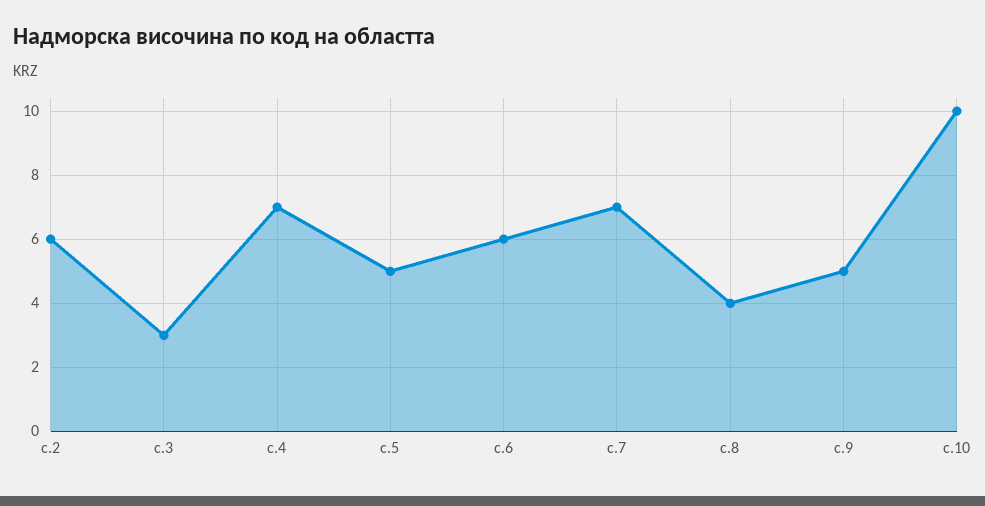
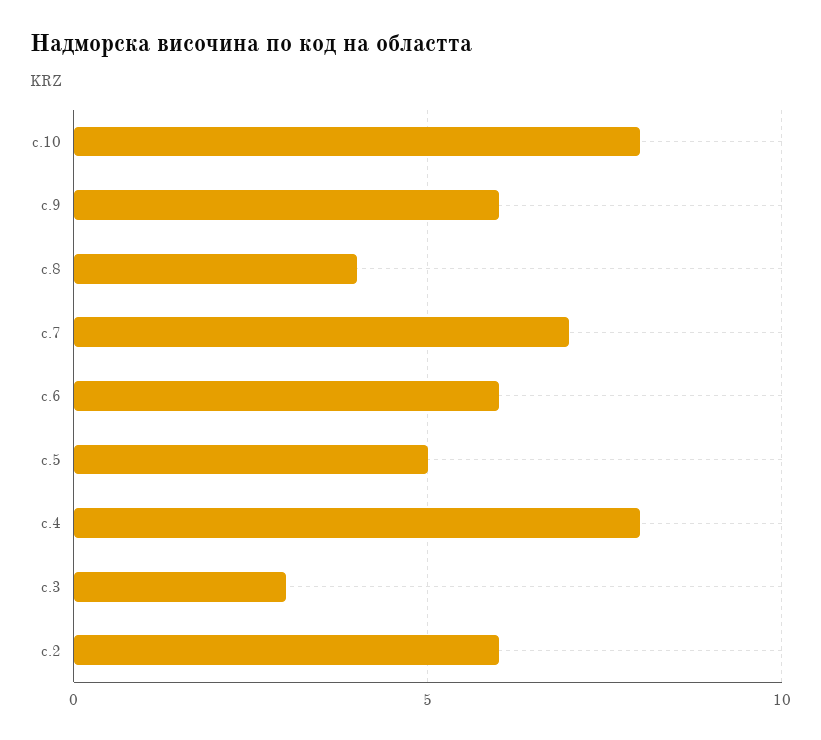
  {
    "с.2": 6,
    "с.3": 3,
-   "с.4": 7,
+   "с.4": 8,
    "с.5": 5,
    "с.6": 6,
    "с.7": 7,
    "с.8": 4,
-   "с.9": 5,
+   "с.9": 6,
-   "с.10": 10
+   "с.10": 8
  }

